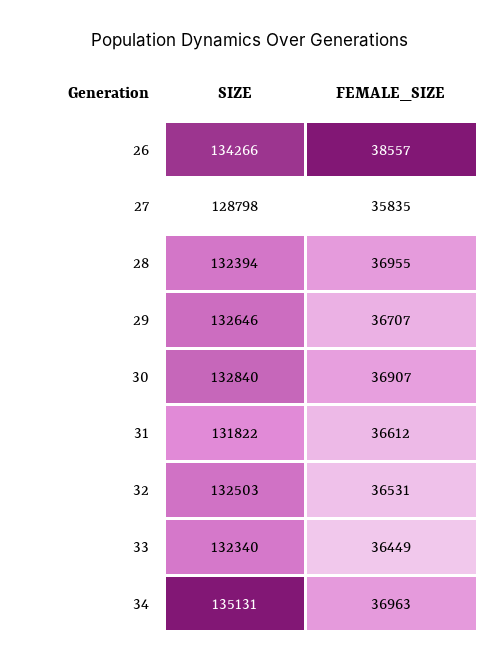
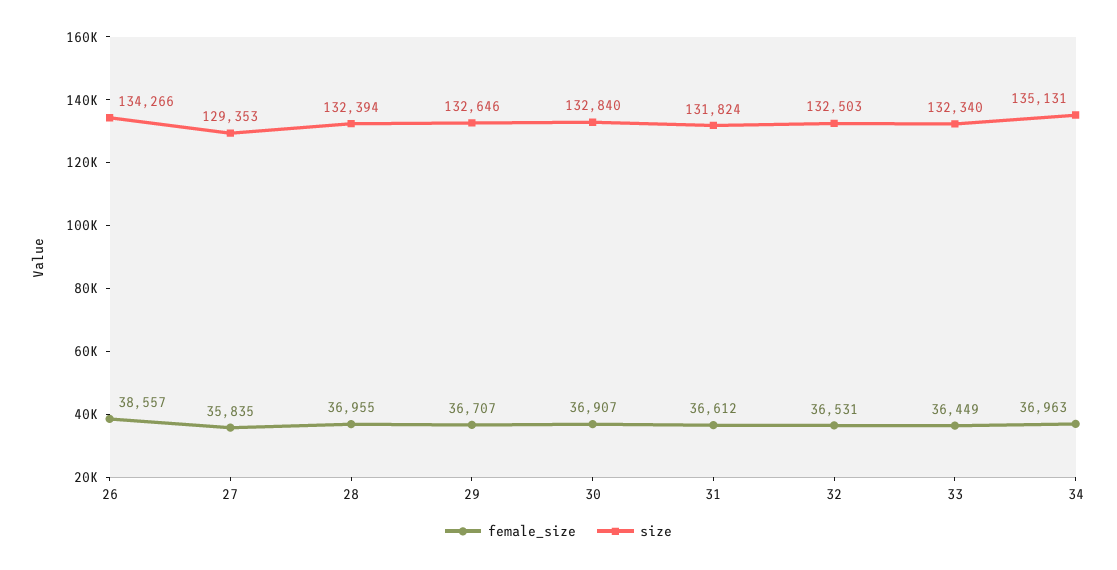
  {
    "SIZE": {
      "26": 134266,
-     "27": 128798,
+     "27": 129353,
      "28": 132394,
      "29": 132646,
      "30": 132840,
-     "31": 131822,
+     "31": 131824,
      "32": 132503,
      "33": 132340,
      "34": 135131
    },
    "FEMALE_SIZE": {
      "26": 38557,
      "27": 35835,
      "28": 36955,
      "29": 36707,
      "30": 36907,
      "31": 36612,
      "32": 36531,
      "33": 36449,
      "34": 36963
    }
  }

